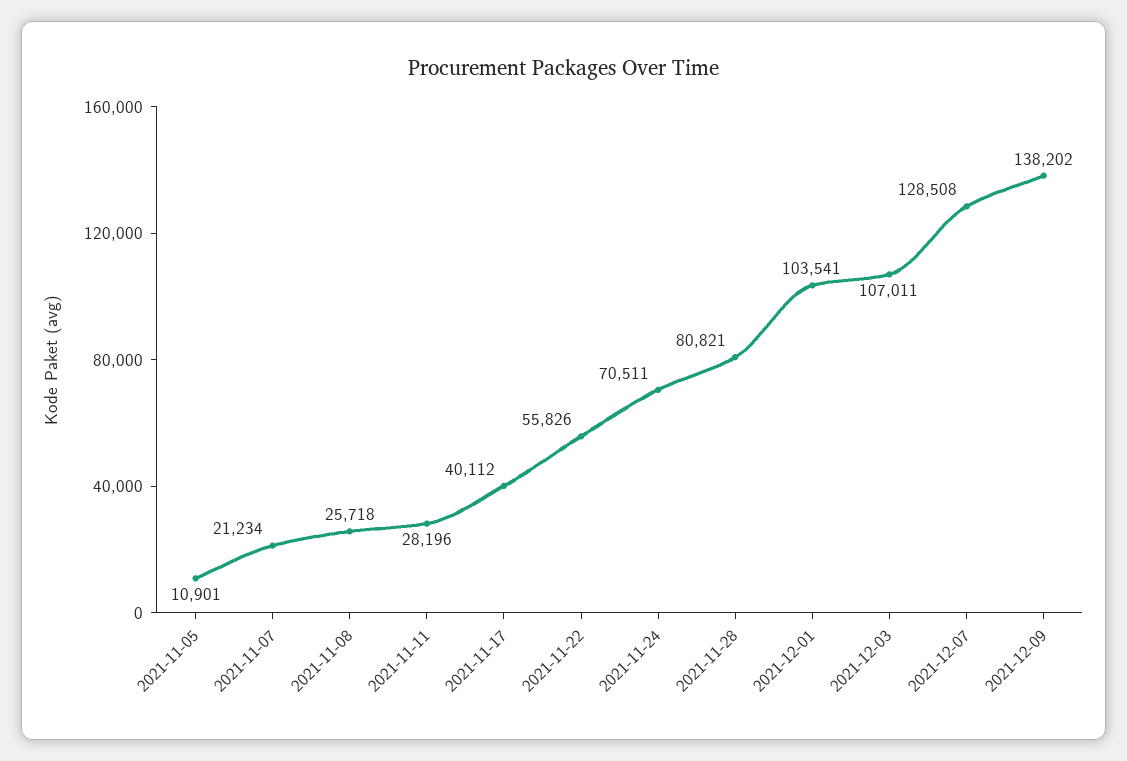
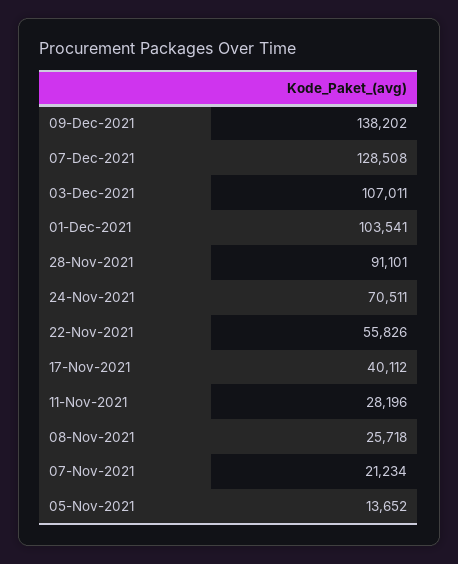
  {
-   "2021-11-05": 10901,
+   "2021-11-05": 13652,
    "2021-11-07": 21234,
    "2021-11-08": 25718,
    "2021-11-11": 28196,
    "2021-11-17": 40112,
    "2021-11-22": 55826,
    "2021-11-24": 70511,
-   "2021-11-28": 80821,
+   "2021-11-28": 91101,
    "2021-12-01": 103541,
    "2021-12-03": 107011,
    "2021-12-07": 128508,
    "2021-12-09": 138202
  }

